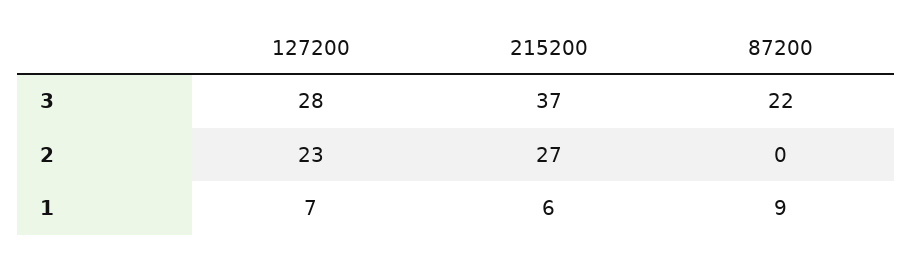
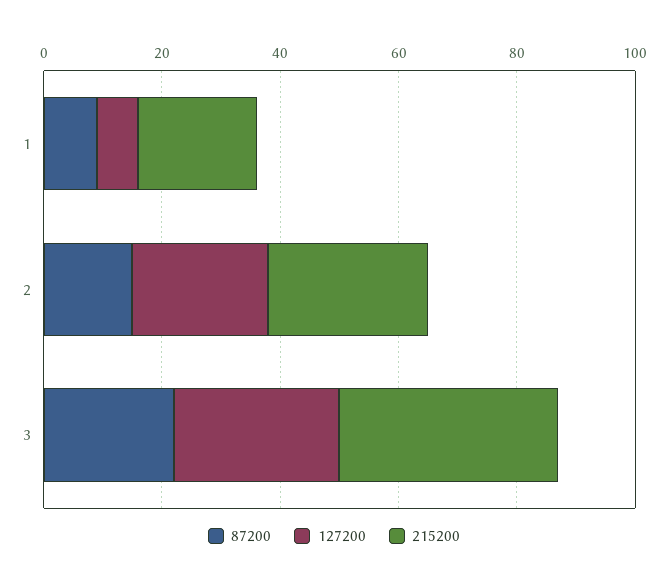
  {
    "127200": {
      "3": 28,
      "2": 23,
      "1": 7
    },
    "215200": {
      "3": 37,
      "2": 27,
-     "1": 6
+     "1": 20
    },
    "87200": {
      "3": 22,
-     "2": 0,
+     "2": 15,
      "1": 9
    }
  }

